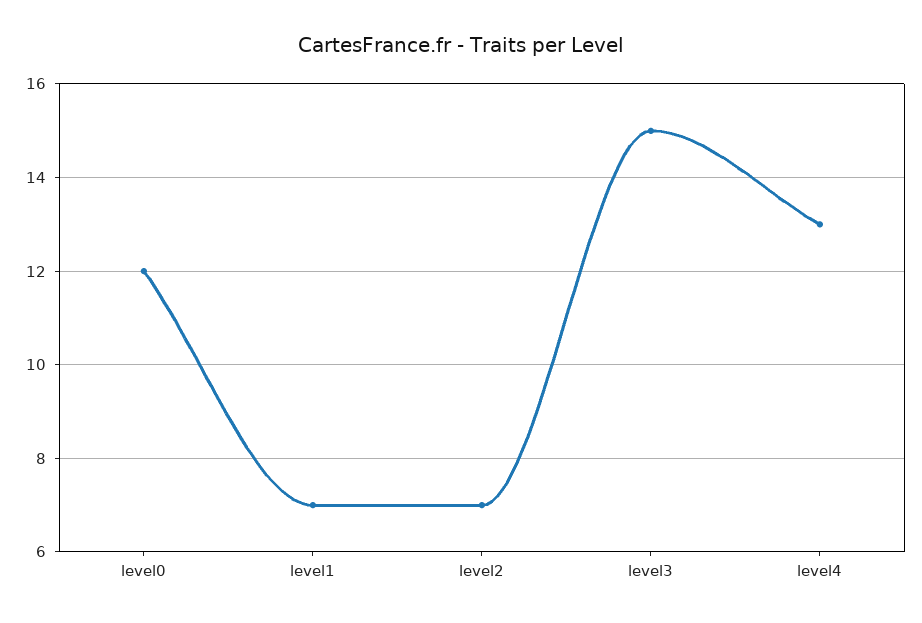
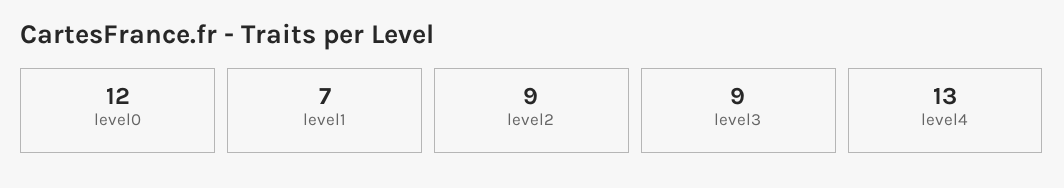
  {
    "level0": 12,
    "level1": 7,
-   "level2": 7,
+   "level2": 9,
-   "level3": 15,
+   "level3": 9,
    "level4": 13
  }

